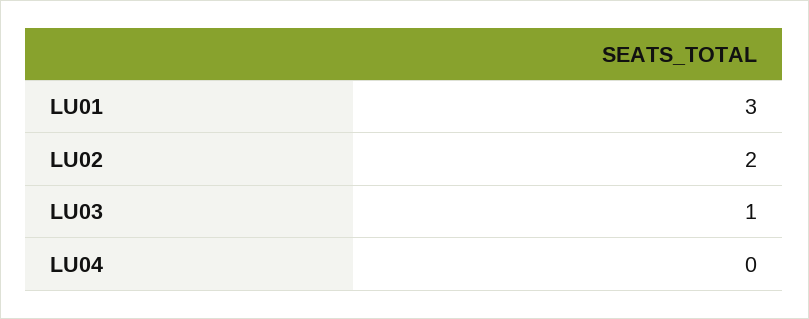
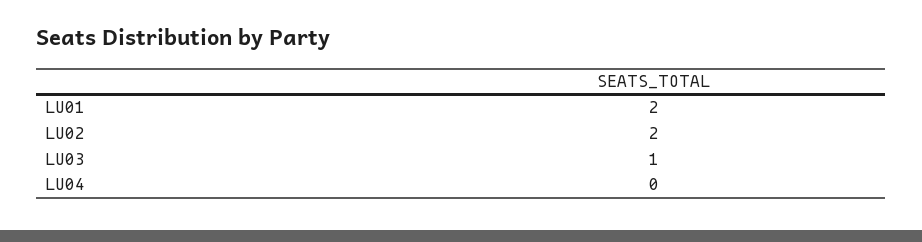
  {
-   "LU01": 3,
+   "LU01": 2,
    "LU02": 2,
    "LU03": 1,
    "LU04": 0
  }

